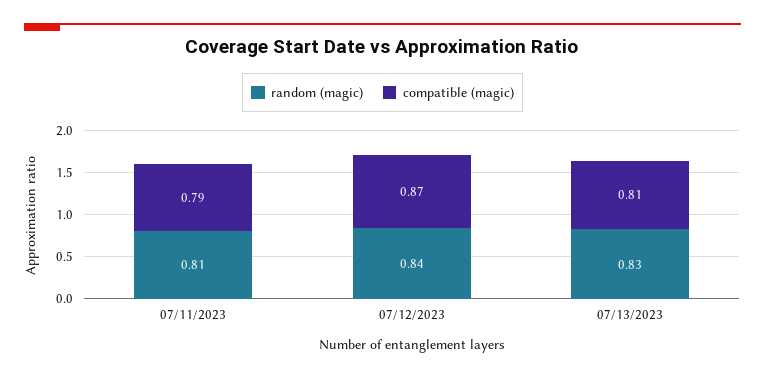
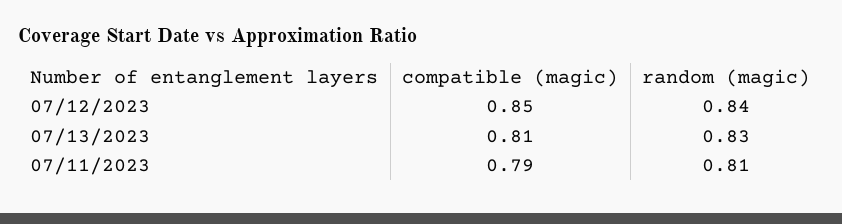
  {
    "random (magic)": {
      "07/11/2023": 0.81,
      "07/12/2023": 0.84,
      "07/13/2023": 0.83
    },
    "compatible (magic)": {
      "07/11/2023": 0.79,
-     "07/12/2023": 0.87,
+     "07/12/2023": 0.85,
      "07/13/2023": 0.81
    }
  }

